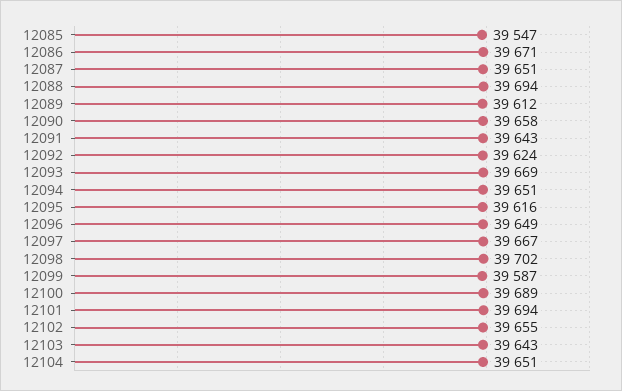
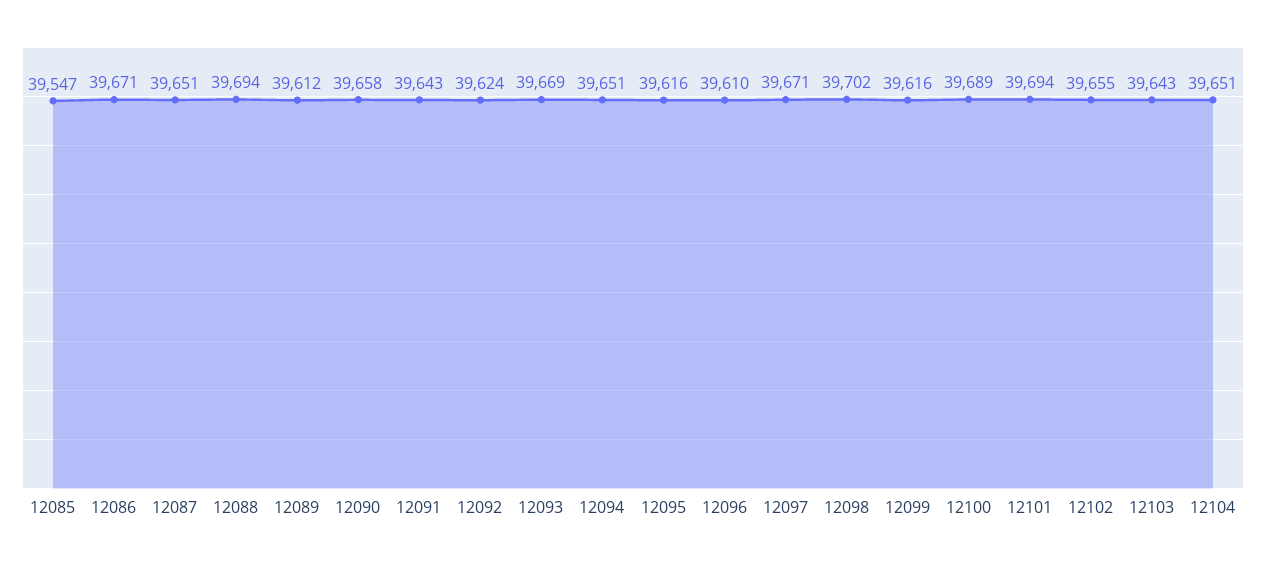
  {
    "12085": 39547,
    "12086": 39671,
    "12087": 39651,
    "12088": 39694,
    "12089": 39612,
    "12090": 39658,
    "12091": 39643,
    "12092": 39624,
    "12093": 39669,
    "12094": 39651,
    "12095": 39616,
-   "12096": 39649,
+   "12096": 39610,
-   "12097": 39667,
+   "12097": 39671,
    "12098": 39702,
-   "12099": 39587,
+   "12099": 39616,
    "12100": 39689,
    "12101": 39694,
    "12102": 39655,
    "12103": 39643,
    "12104": 39651
  }

